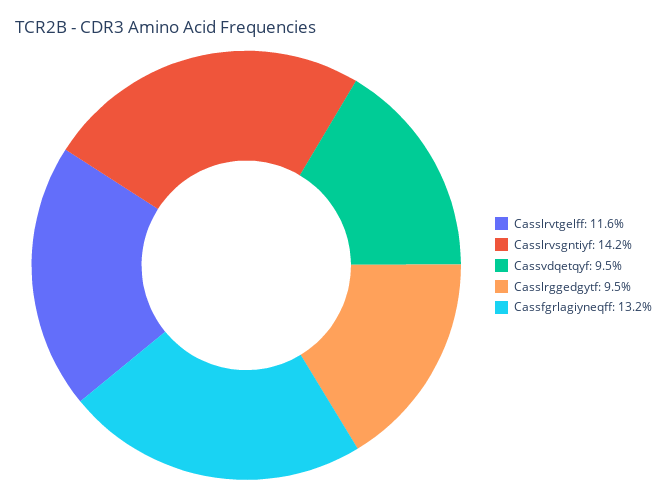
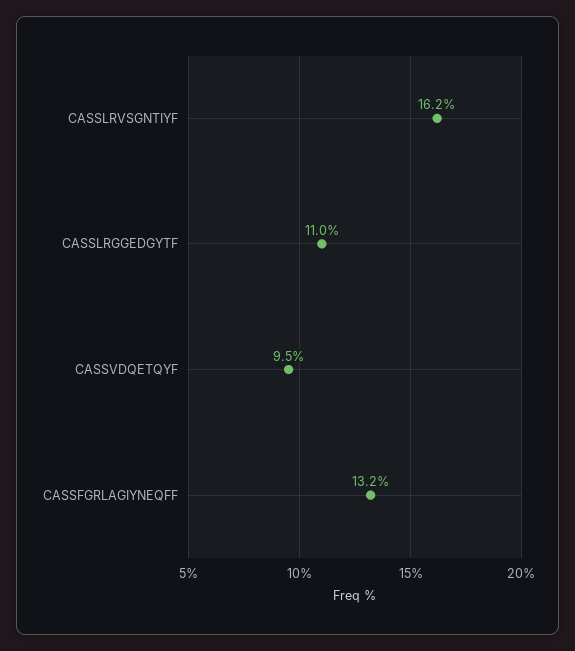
  {
-   "Casslrvtgelff": 11.6,
-   "Casslrvsgntiyf": 14.2,
+   "Casslrvsgntiyf": 16.2,
    "Cassvdqetqyf": 9.5,
-   "Casslrggedgytf": 9.5,
+   "Casslrggedgytf": 11,
    "Cassfgrlagiyneqff": 13.2
  }

